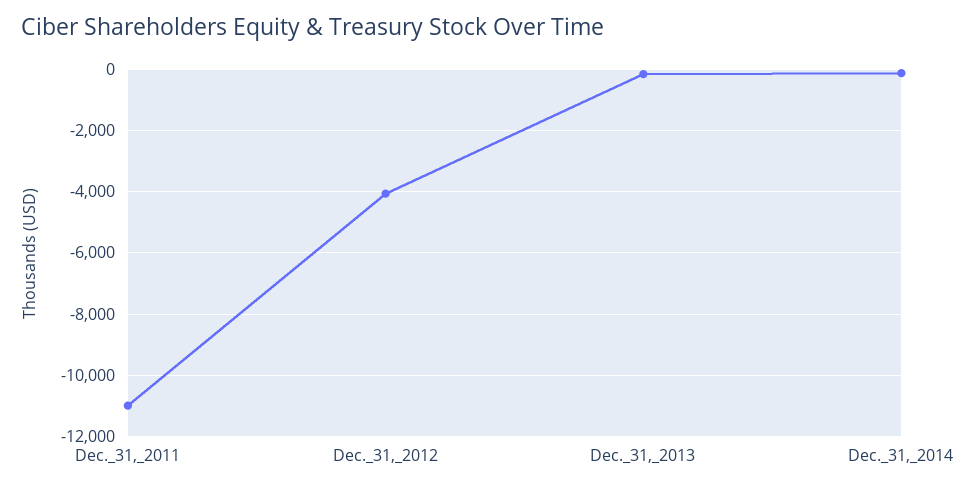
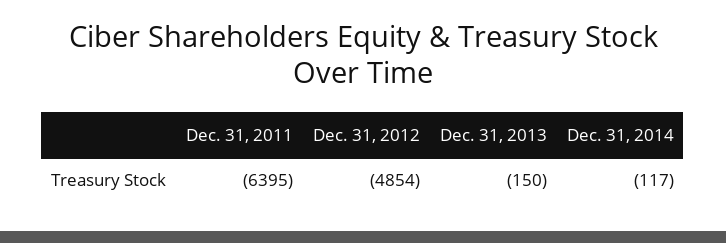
  {
-   "Dec._31,_2011": -11000,
+   "Dec._31,_2011": -6395,
-   "Dec._31,_2012": -4000,
+   "Dec._31,_2012": -4854,
    "Dec._31,_2013": -150,
    "Dec._31,_2014": -117
  }

